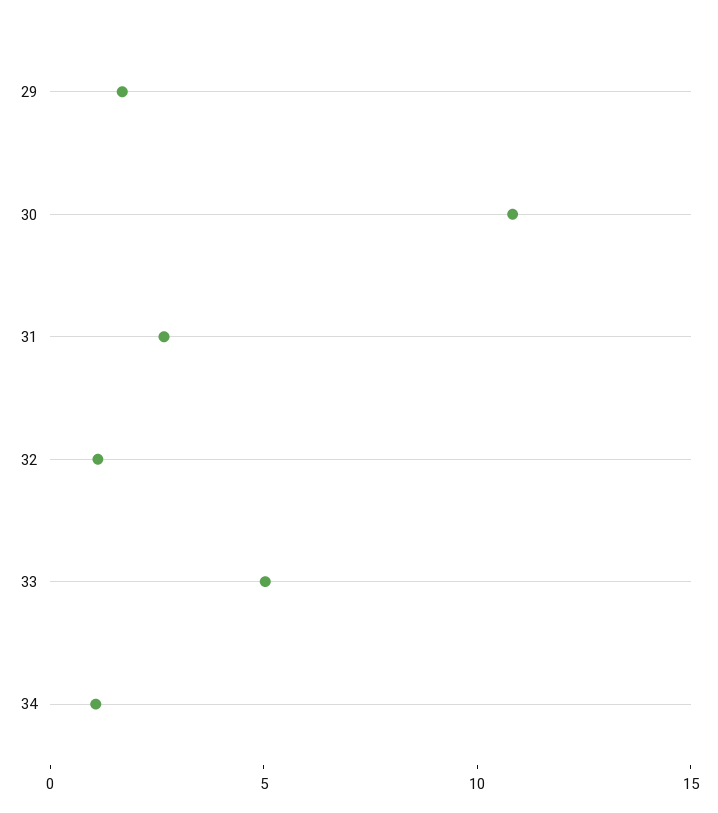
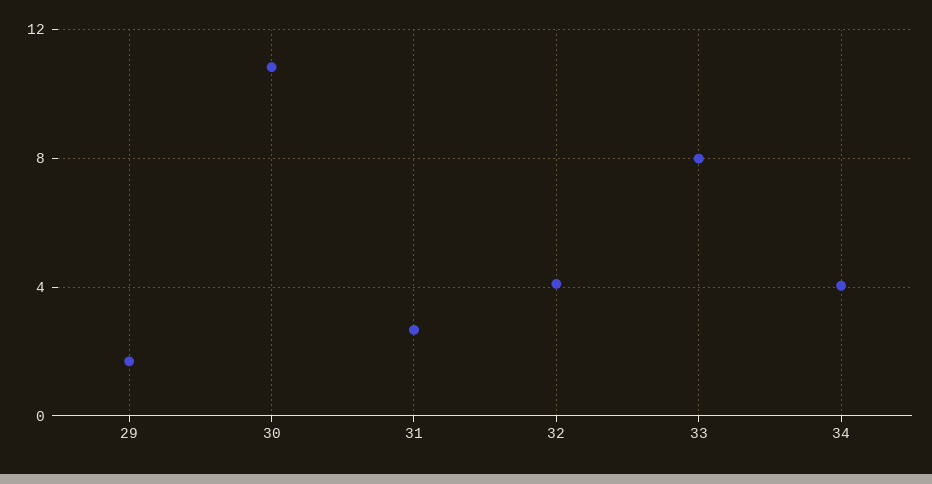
  {
    "29": 1.5,
    "30": 11,
    "31": 2.5,
-   "32": 1,
+   "32": 4,
-   "33": 5,
+   "33": 8,
-   "34": 1
+   "34": 4
  }

